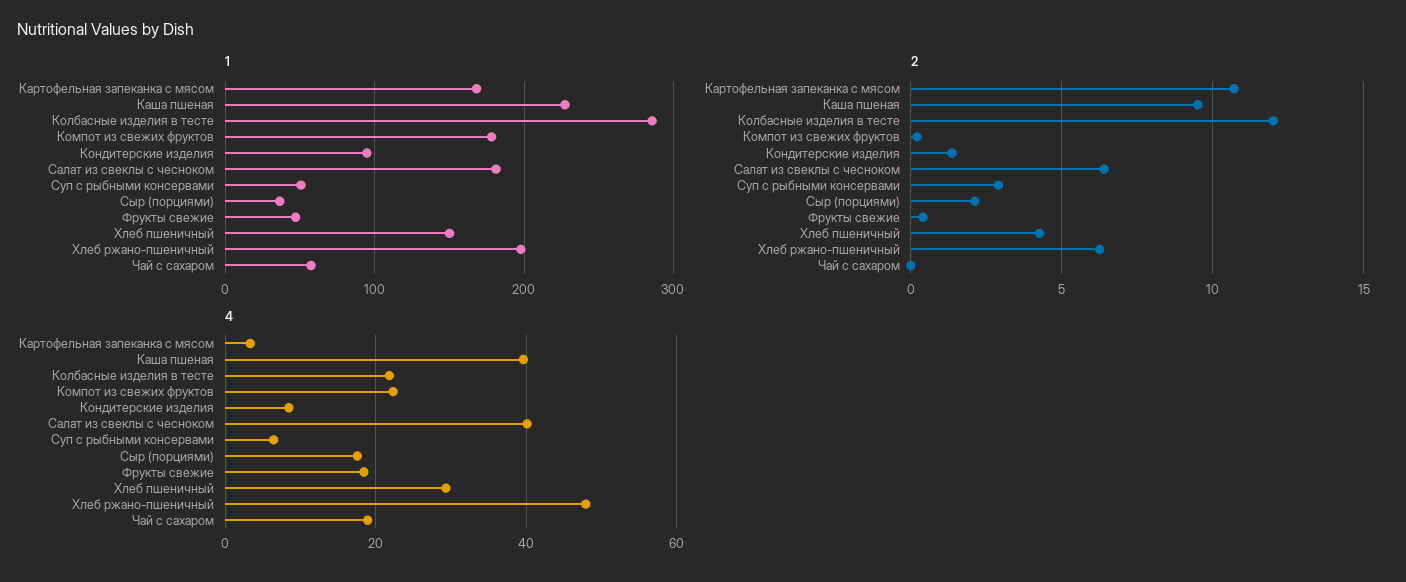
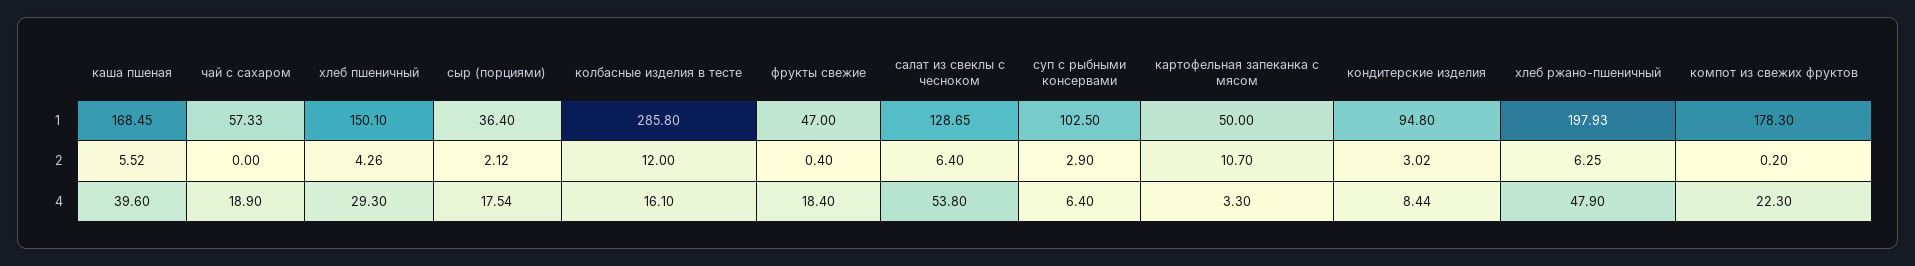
  {
    "1": {
-     "Картофельная запеканка с мясом": 170,
+     "Картофельная запеканка с мясом": 50,
-     "Каша пшеная": 230,
+     "Каша пшеная": 168.45,
      "Колбасные изделия в тесте": 285.8,
      "Компот из свежих фруктов": 178.3,
      "Кондитерские изделия": 94.8,
-     "Салат из свеклы с чесноком": 180,
+     "Салат из свеклы с чесноком": 128.65,
-     "Суп с рыбными консервами": 50,
+     "Суп с рыбными консервами": 102.5,
      "Сыр (порциями)": 36.4,
      "Фрукты свежие": 47,
      "Хлеб пшеничный": 150.1,
      "Хлеб ржано-пшеничный": 197.93,
      "Чай с сахаром": 57.33
    },
    "2": {
      "Картофельная запеканка с мясом": 10.7,
-     "Каша пшеная": 9.5,
+     "Каша пшеная": 5.52,
      "Колбасные изделия в тесте": 12,
      "Компот из свежих фруктов": 0.2,
-     "Кондитерские изделия": 1.5,
+     "Кондитерские изделия": 3.02,
      "Салат из свеклы с чесноком": 6.4,
      "Суп с рыбными консервами": 2.9,
      "Сыр (порциями)": 2.12,
      "Фрукты свежие": 0.4,
      "Хлеб пшеничный": 4.26,
      "Хлеб ржано-пшеничный": 6.25,
      "Чай с сахаром": 0
    },
    "4": {
      "Картофельная запеканка с мясом": 3.3,
      "Каша пшеная": 39.6,
-     "Колбасные изделия в тесте": 22,
+     "Колбасные изделия в тесте": 16.1,
      "Компот из свежих фруктов": 22.3,
      "Кондитерские изделия": 8.44,
-     "Салат из свеклы с чесноком": 40,
+     "Салат из свеклы с чесноком": 53.8,
      "Суп с рыбными консервами": 6.4,
      "Сыр (порциями)": 17.54,
      "Фрукты свежие": 18.4,
      "Хлеб пшеничный": 29.3,
      "Хлеб ржано-пшеничный": 47.9,
      "Чай с сахаром": 18.9
    }
  }

